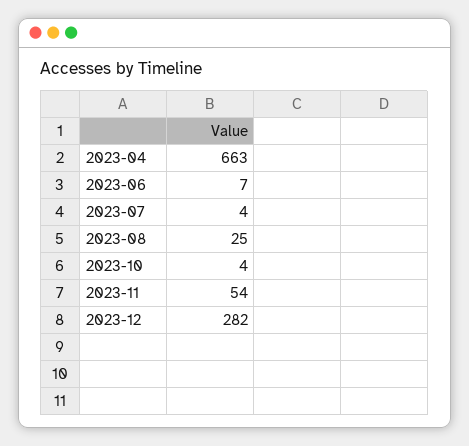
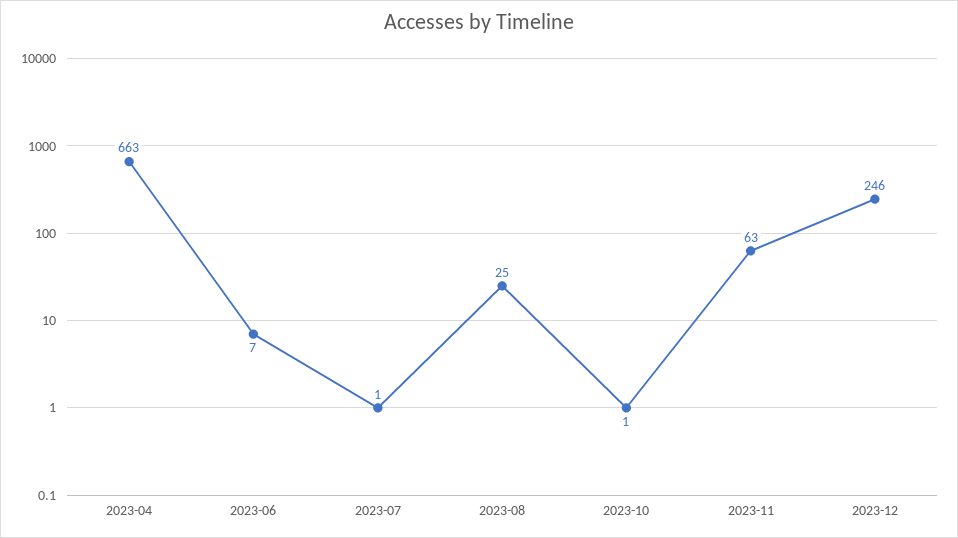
  {
    "2023-04": 663,
    "2023-06": 7,
-   "2023-07": 4,
+   "2023-07": 1,
    "2023-08": 25,
-   "2023-10": 4,
+   "2023-10": 1,
-   "2023-11": 54,
+   "2023-11": 63,
-   "2023-12": 282
+   "2023-12": 246
  }

